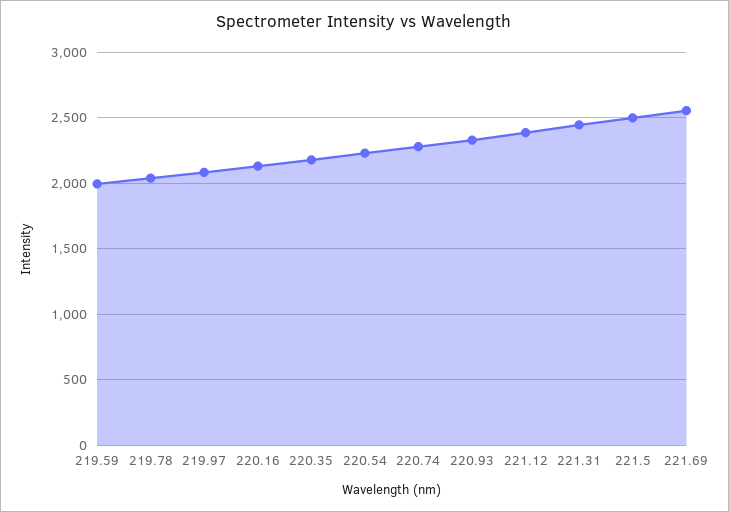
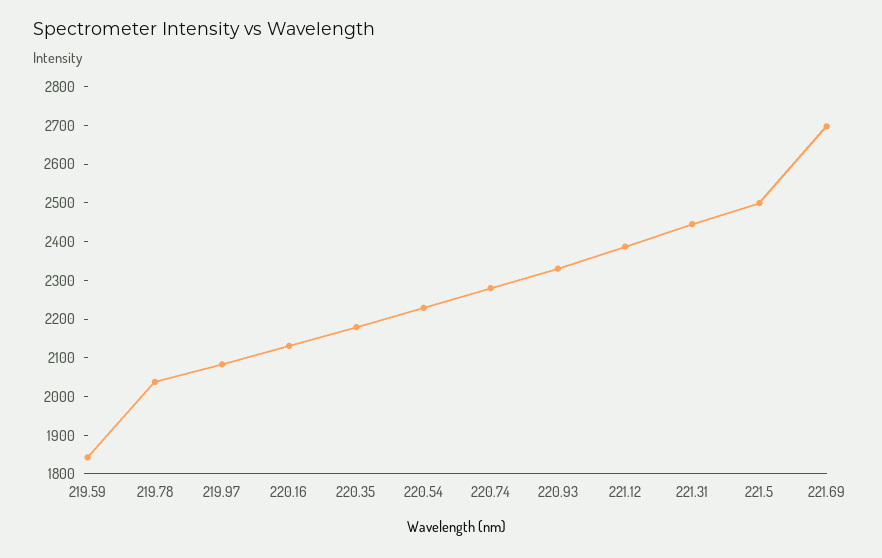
  {
-   "219.59": 2000,
+   "219.59": 1850,
    "219.78": 2050,
    "219.97": 2075,
    "220.16": 2125,
    "220.35": 2175,
    "220.54": 2225,
    "220.74": 2275,
    "220.93": 2325,
    "221.12": 2375,
    "221.31": 2450,
    "221.5": 2500,
-   "221.69": 2550
+   "221.69": 2700
  }

